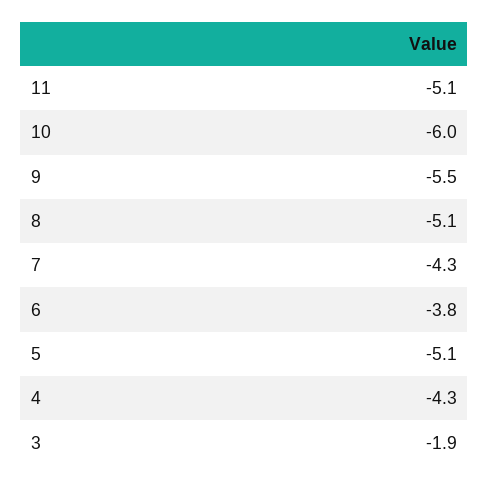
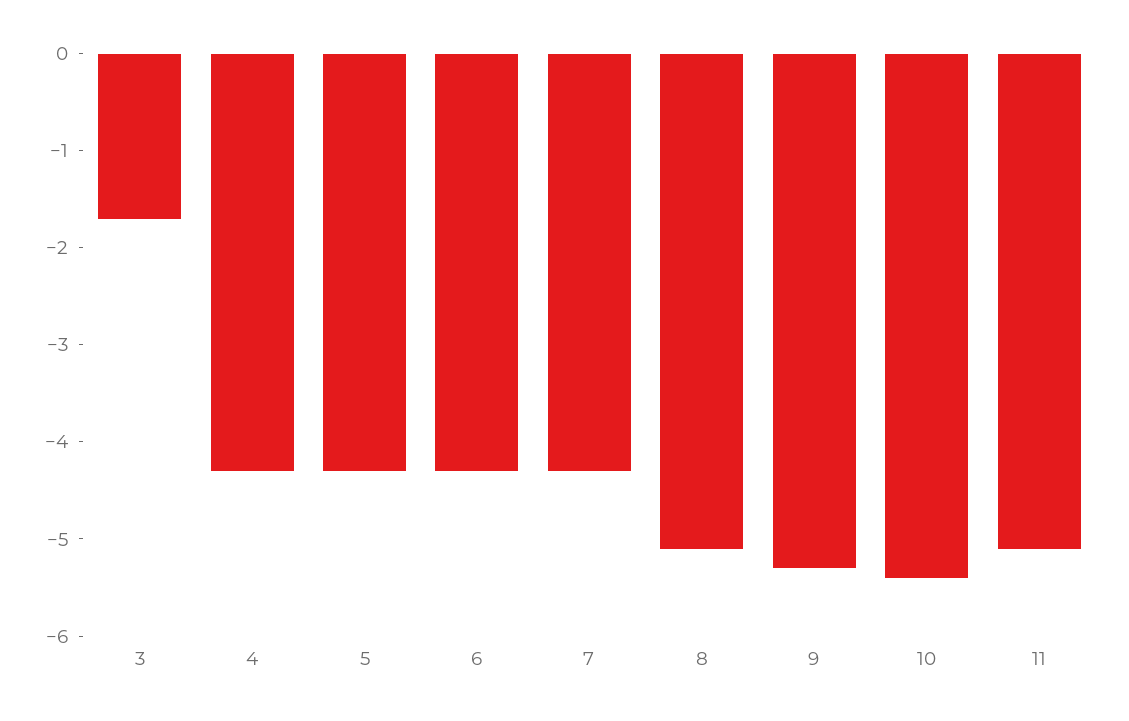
  {
    "11": -5.1,
-   "10": -6,
+   "10": -5.4,
-   "9": -5.5,
+   "9": -5.3,
    "8": -5.1,
    "7": -4.3,
-   "6": -3.8,
+   "6": -4.3,
-   "5": -5.1,
+   "5": -4.3,
    "4": -4.3,
-   "3": -1.9
+   "3": -1.7
  }

